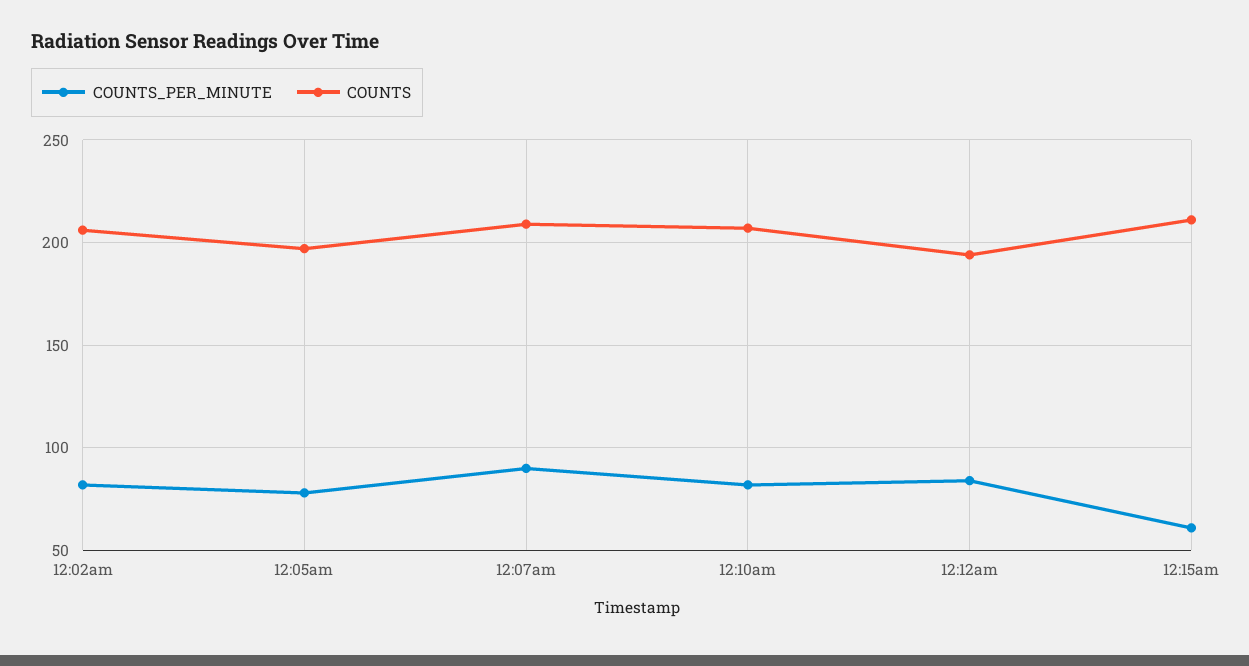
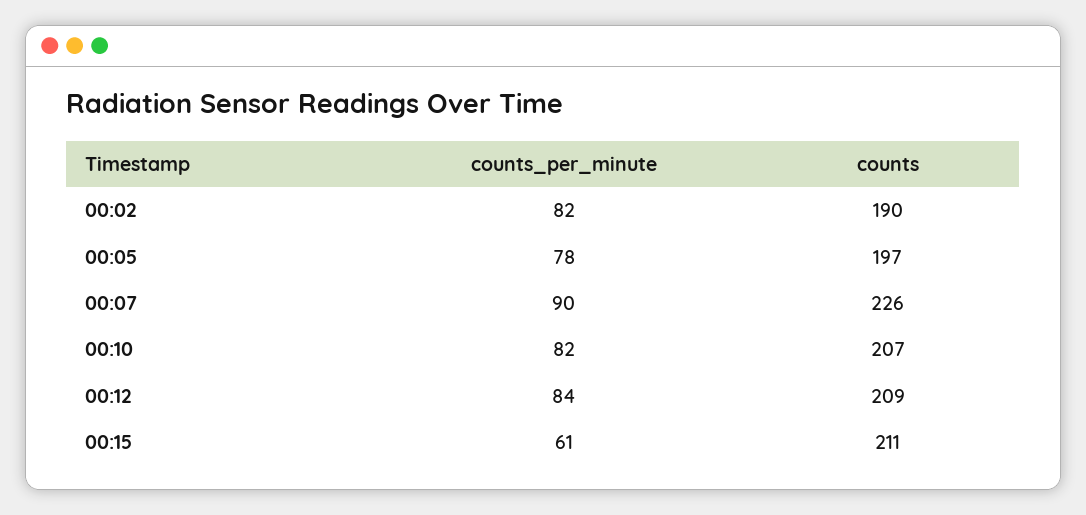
  {
    "COUNTS_PER_MINUTE": {
      "12:02am": 82,
      "12:05am": 78,
      "12:07am": 90,
      "12:10am": 82,
      "12:12am": 84,
      "12:15am": 61
    },
    "COUNTS": {
-     "12:02am": 205,
+     "12:02am": 190,
      "12:05am": 197,
-     "12:07am": 210,
+     "12:07am": 226,
      "12:10am": 207,
-     "12:12am": 195,
+     "12:12am": 209,
      "12:15am": 211
    }
  }

